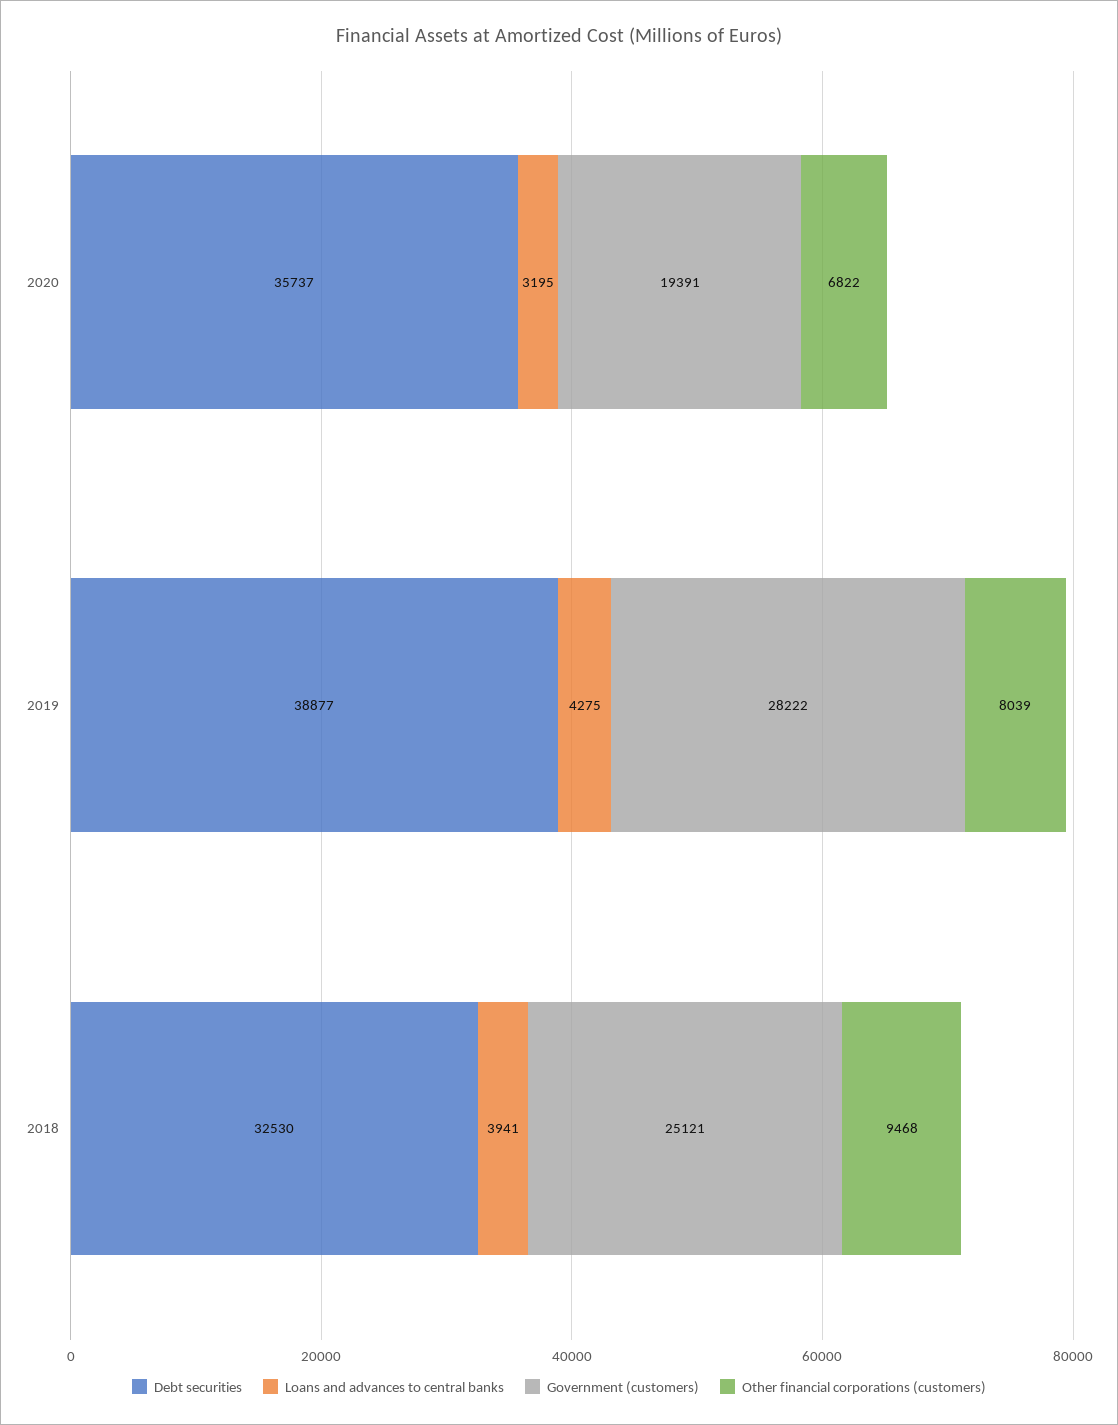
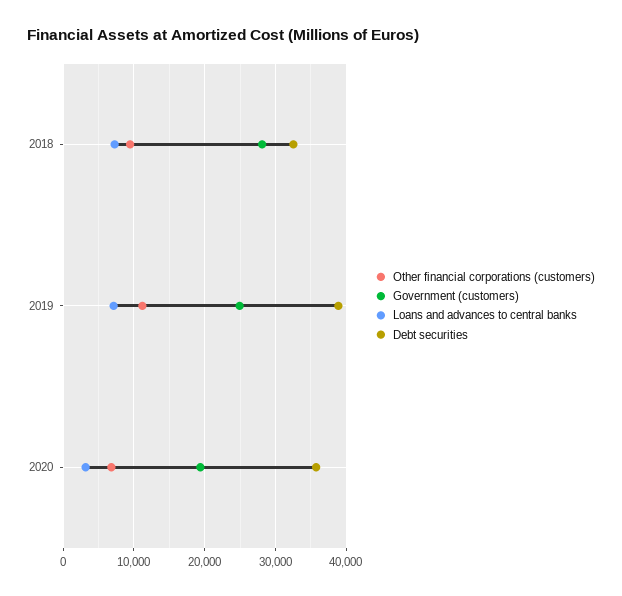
  {
    "Debt securities": {
      "2020": 35737,
      "2019": 38877,
      "2018": 32530
    },
    "Loans and advances to central banks": {
      "2020": 3195,
-     "2019": 4275,
+     "2019": 7000,
-     "2018": 3941
+     "2018": 7000
    },
    "Government (customers)": {
      "2020": 19391,
-     "2019": 28222,
+     "2019": 25000,
-     "2018": 25121
+     "2018": 28000
    },
    "Other financial corporations (customers)": {
      "2020": 6822,
-     "2019": 8039,
+     "2019": 11000,
      "2018": 9468
    }
  }

